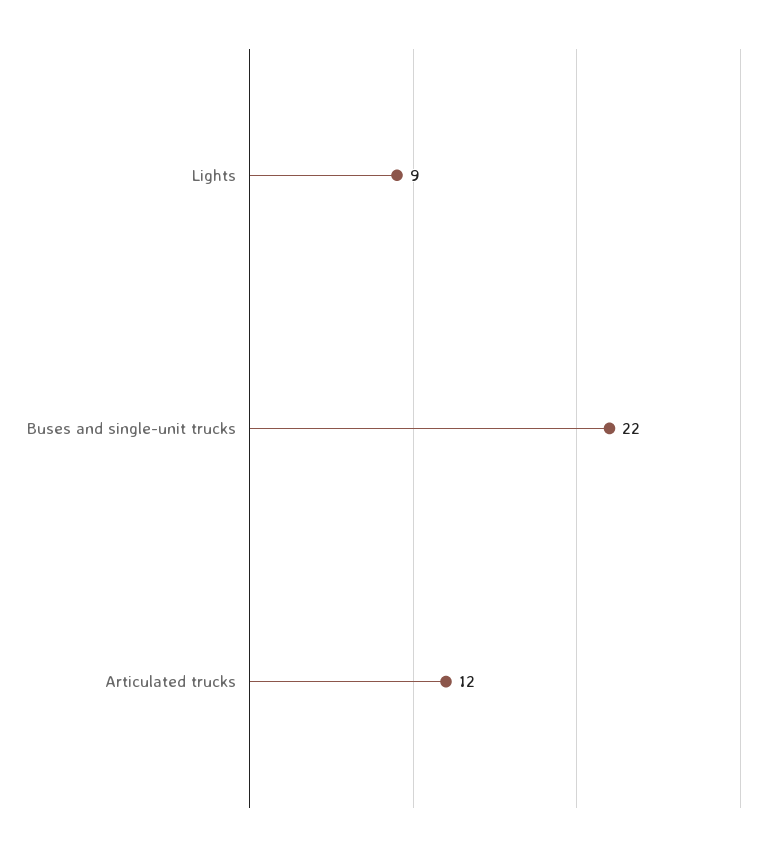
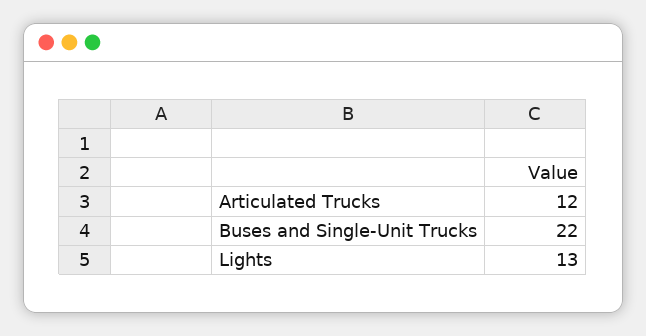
  {
-   "Lights": 9,
+   "Lights": 13,
    "Buses and single-unit trucks": 22,
    "Articulated trucks": 12
  }

